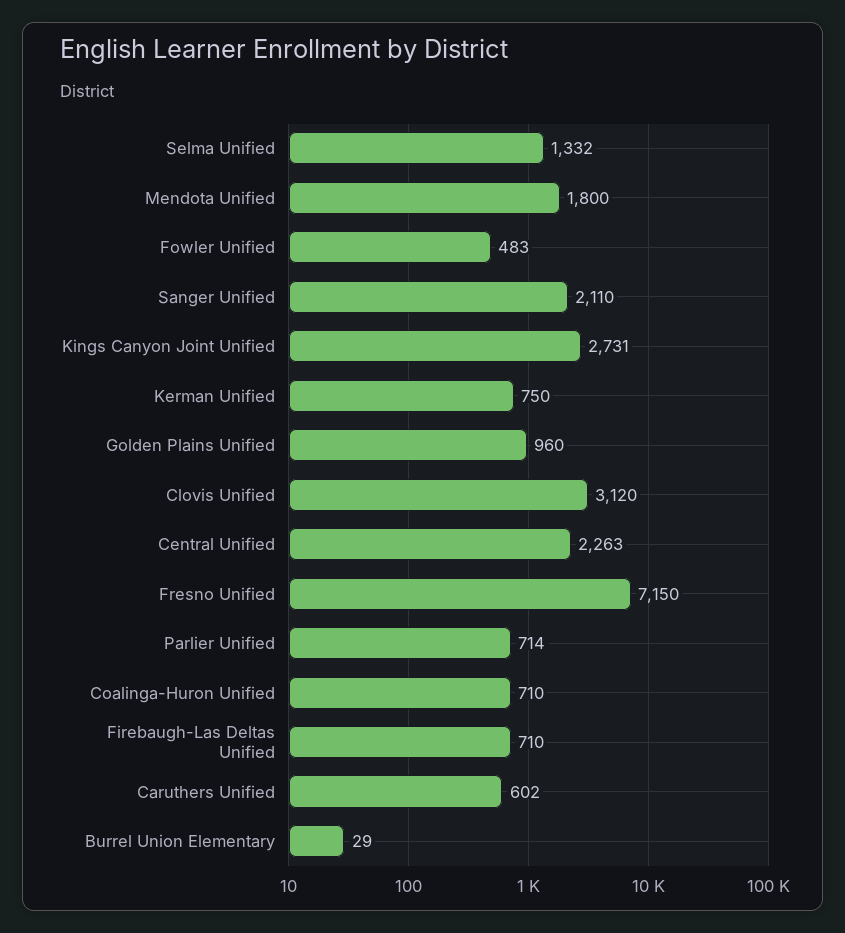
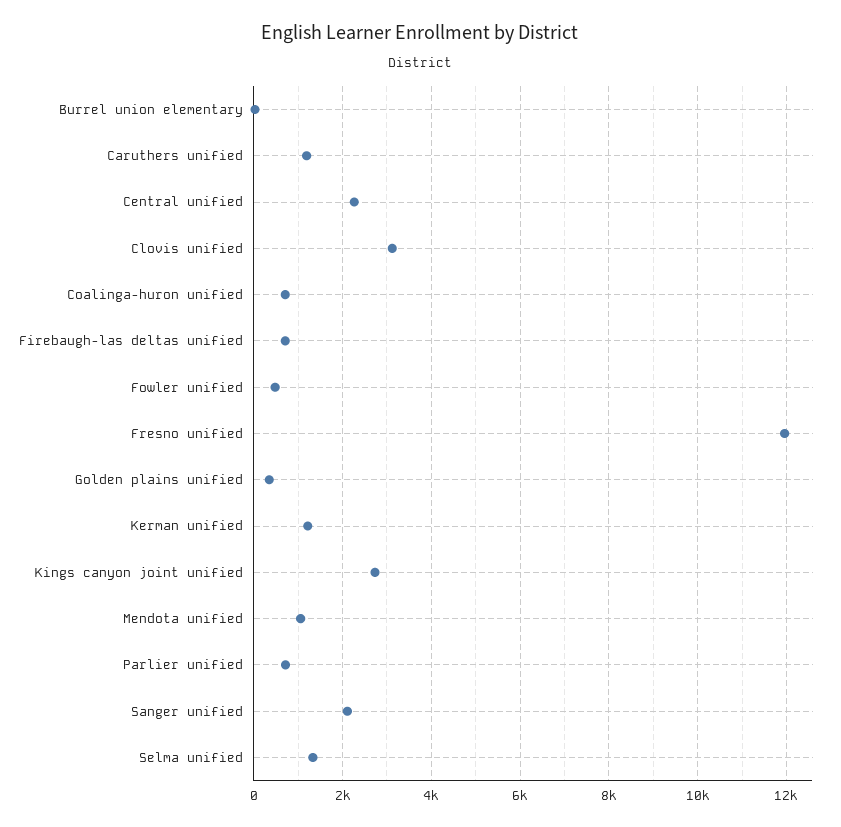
  {
    "Selma Unified": 1332,
-   "Mendota Unified": 1800,
+   "Mendota Unified": 1000,
    "Fowler Unified": 483,
    "Sanger Unified": 2110,
    "Kings Canyon Joint Unified": 2731,
-   "Kerman Unified": 750,
+   "Kerman Unified": 1200,
-   "Golden Plains Unified": 960,
+   "Golden Plains Unified": 400,
    "Clovis Unified": 3120,
    "Central Unified": 2263,
-   "Fresno Unified": 7150,
+   "Fresno Unified": 12000,
    "Parlier Unified": 714,
    "Coalinga-Huron Unified": 710,
    "Firebaugh-Las Deltas Unified": 710,
-   "Caruthers Unified": 602,
+   "Caruthers Unified": 1200,
    "Burrel Union Elementary": 29
  }

